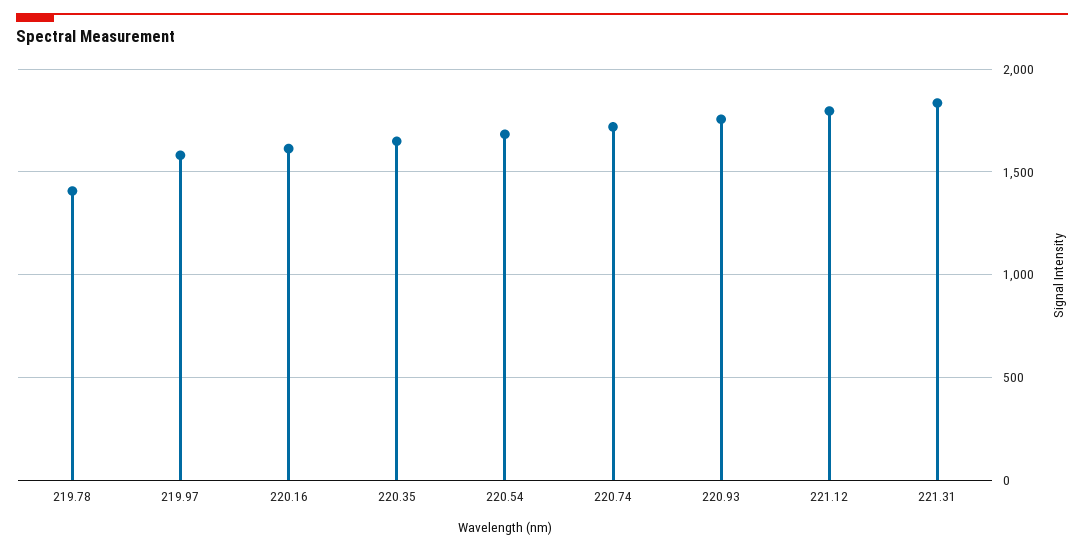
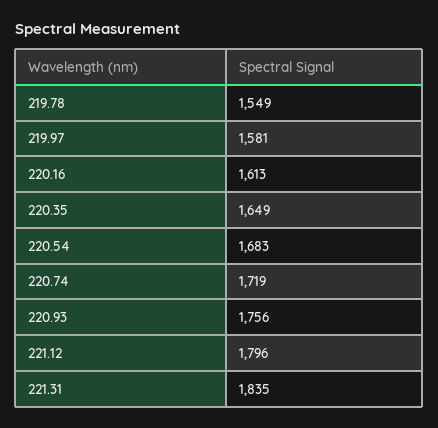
  {
-   "219.78": 1400,
+   "219.78": 1549,
    "219.97": 1581,
    "220.16": 1613,
    "220.35": 1649,
    "220.54": 1683,
    "220.74": 1719,
    "220.93": 1756,
    "221.12": 1796,
    "221.31": 1835
  }

